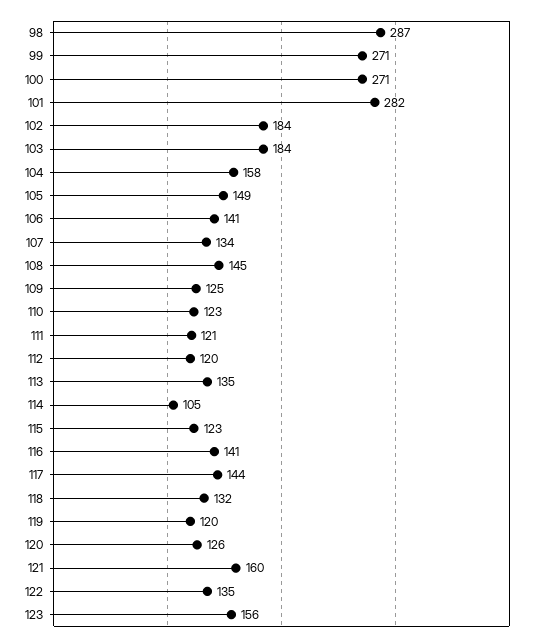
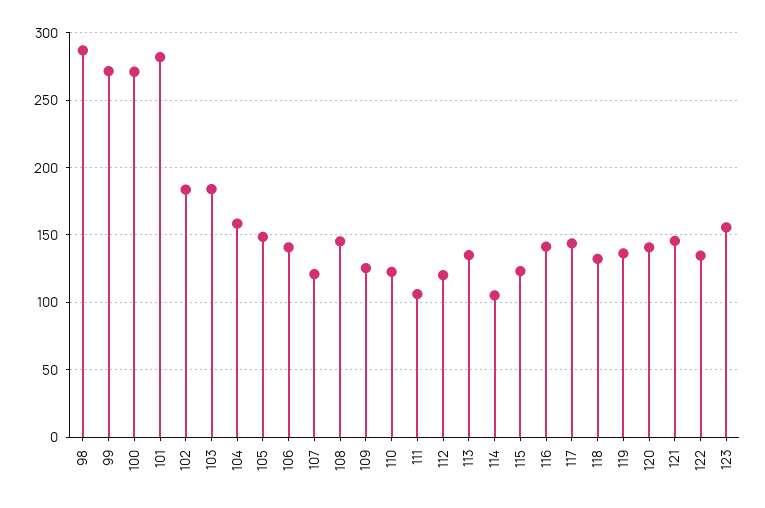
  {
    "98": 287,
    "99": 271,
    "100": 271,
    "101": 282,
    "102": 184,
    "103": 184,
    "104": 158,
    "105": 149,
    "106": 141,
-   "107": 134,
+   "107": 120,
    "108": 145,
    "109": 125,
    "110": 123,
-   "111": 121,
+   "111": 105,
    "112": 120,
    "113": 135,
    "114": 105,
    "115": 123,
    "116": 141,
    "117": 144,
    "118": 132,
-   "119": 120,
+   "119": 135,
-   "120": 126,
+   "120": 140,
-   "121": 160,
+   "121": 145,
    "122": 135,
    "123": 156
  }

